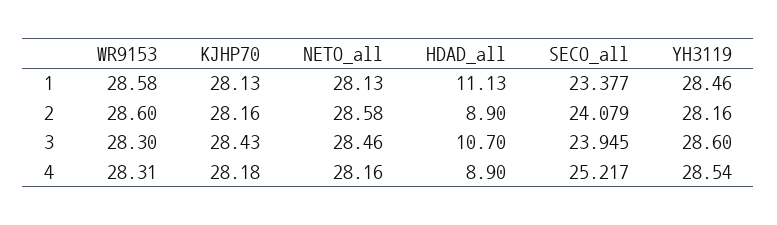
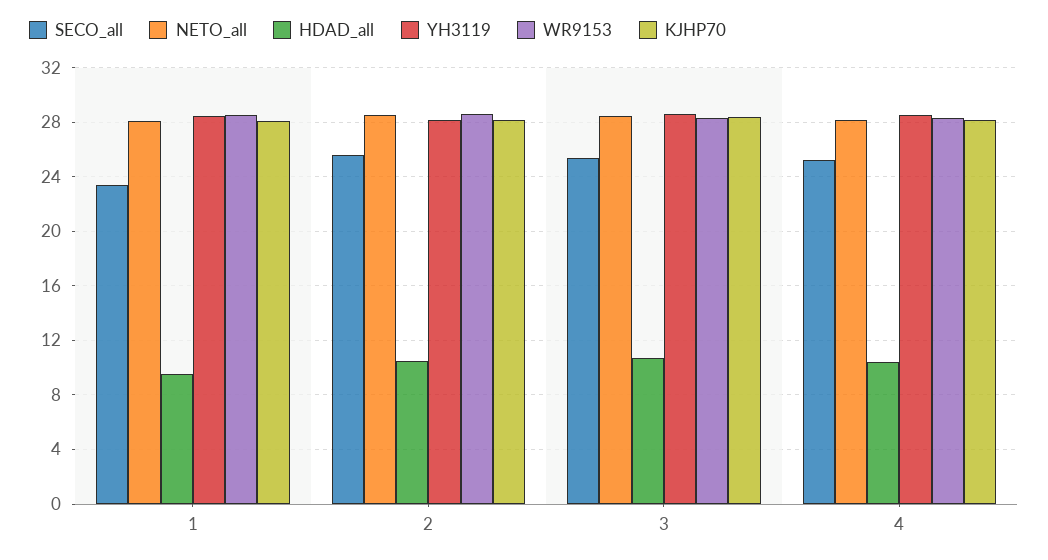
  {
    "WR9153": {
      "1": 28.58,
      "2": 28.6,
      "3": 28.3,
      "4": 28.31
    },
    "KJHP70": {
      "1": 28.13,
      "2": 28.16,
      "3": 28.43,
      "4": 28.18
    },
    "NETO_all": {
      "1": 28.13,
      "2": 28.58,
      "3": 28.46,
      "4": 28.16
    },
    "HDAD_all": {
-     "1": 11.13,
+     "1": 9.5,
-     "2": 8.9,
+     "2": 10.5,
      "3": 10.7,
-     "4": 8.9
+     "4": 10.5
    },
    "SECO_all": {
      "1": 23.377,
-     "2": 24.079,
+     "2": 25.5,
-     "3": 23.945,
+     "3": 25.5,
      "4": 25.217
    },
    "YH3119": {
      "1": 28.46,
      "2": 28.16,
      "3": 28.6,
      "4": 28.54
    }
  }

